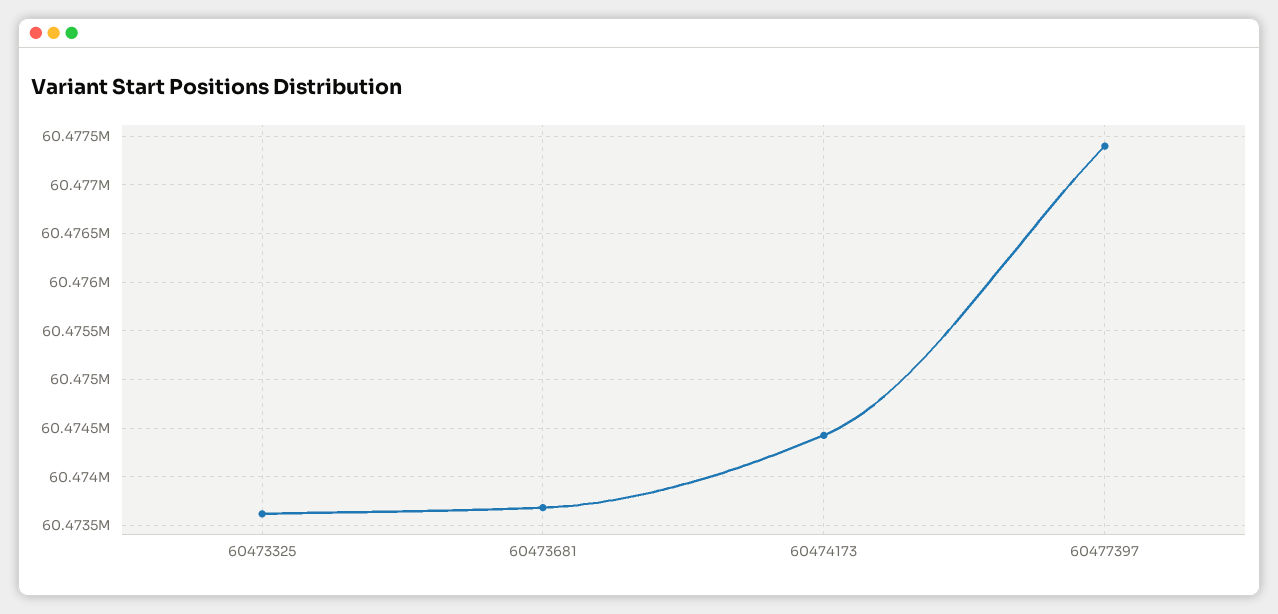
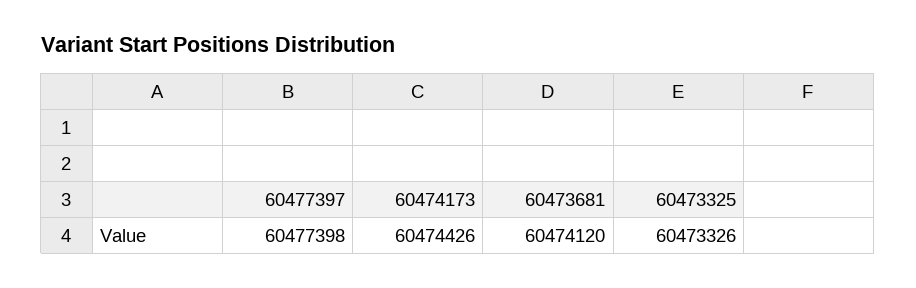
  {
-   "60473325": 60473600,
+   "60473325": 60473326,
-   "60473681": 60473700,
+   "60473681": 60474120,
    "60474173": 60474426,
    "60477397": 60477398
  }

